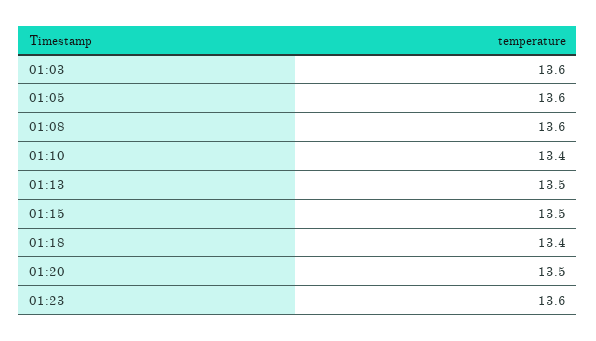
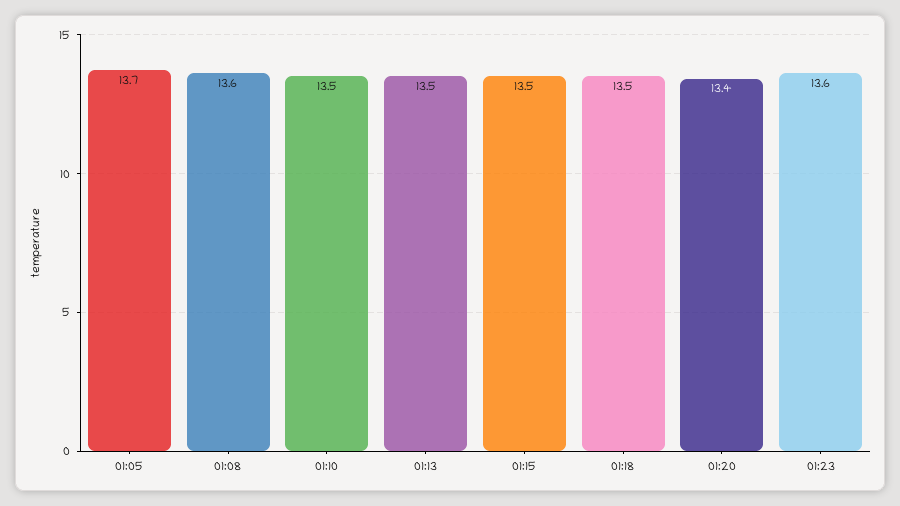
  {
-   "01:03": 13.6,
-   "01:05": 13.6,
+   "01:05": 13.7,
    "01:08": 13.6,
-   "01:10": 13.4,
+   "01:10": 13.5,
    "01:13": 13.5,
    "01:15": 13.5,
-   "01:18": 13.4,
+   "01:18": 13.5,
-   "01:20": 13.5,
+   "01:20": 13.4,
    "01:23": 13.6
  }

